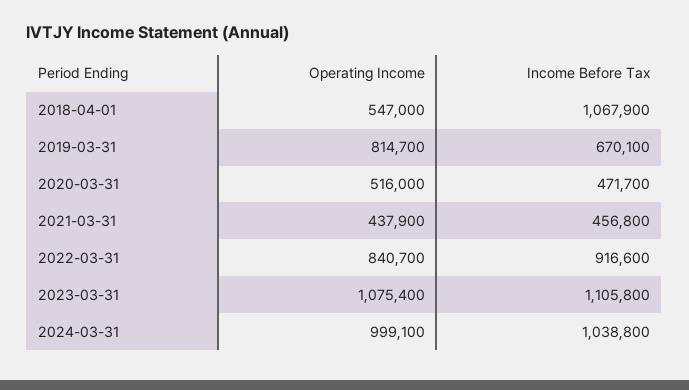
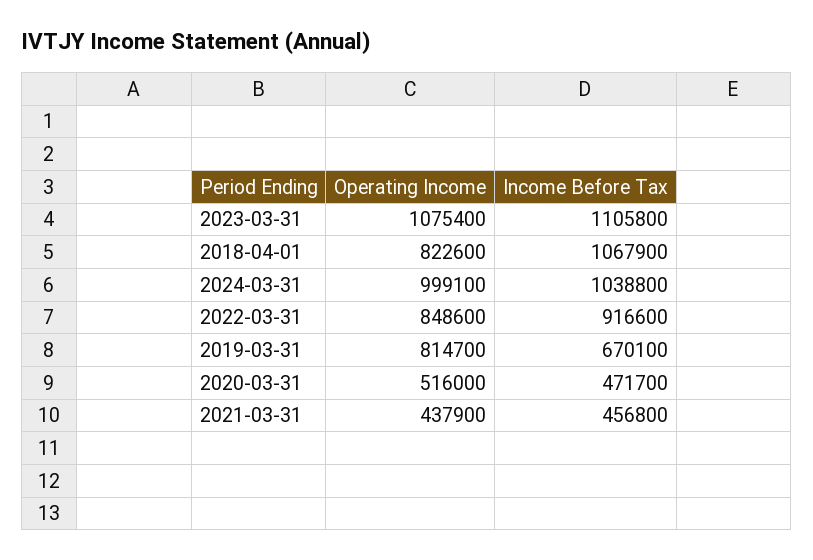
  {
    "Operating Income": {
-     "2018-04-01": 547000,
+     "2018-04-01": 822600,
      "2019-03-31": 814700,
      "2020-03-31": 516000,
      "2021-03-31": 437900,
-     "2022-03-31": 840700,
+     "2022-03-31": 848600,
      "2023-03-31": 1075400,
      "2024-03-31": 999100
    },
    "Income Before Tax": {
      "2018-04-01": 1067900,
      "2019-03-31": 670100,
      "2020-03-31": 471700,
      "2021-03-31": 456800,
      "2022-03-31": 916600,
      "2023-03-31": 1105800,
      "2024-03-31": 1038800
    }
  }

